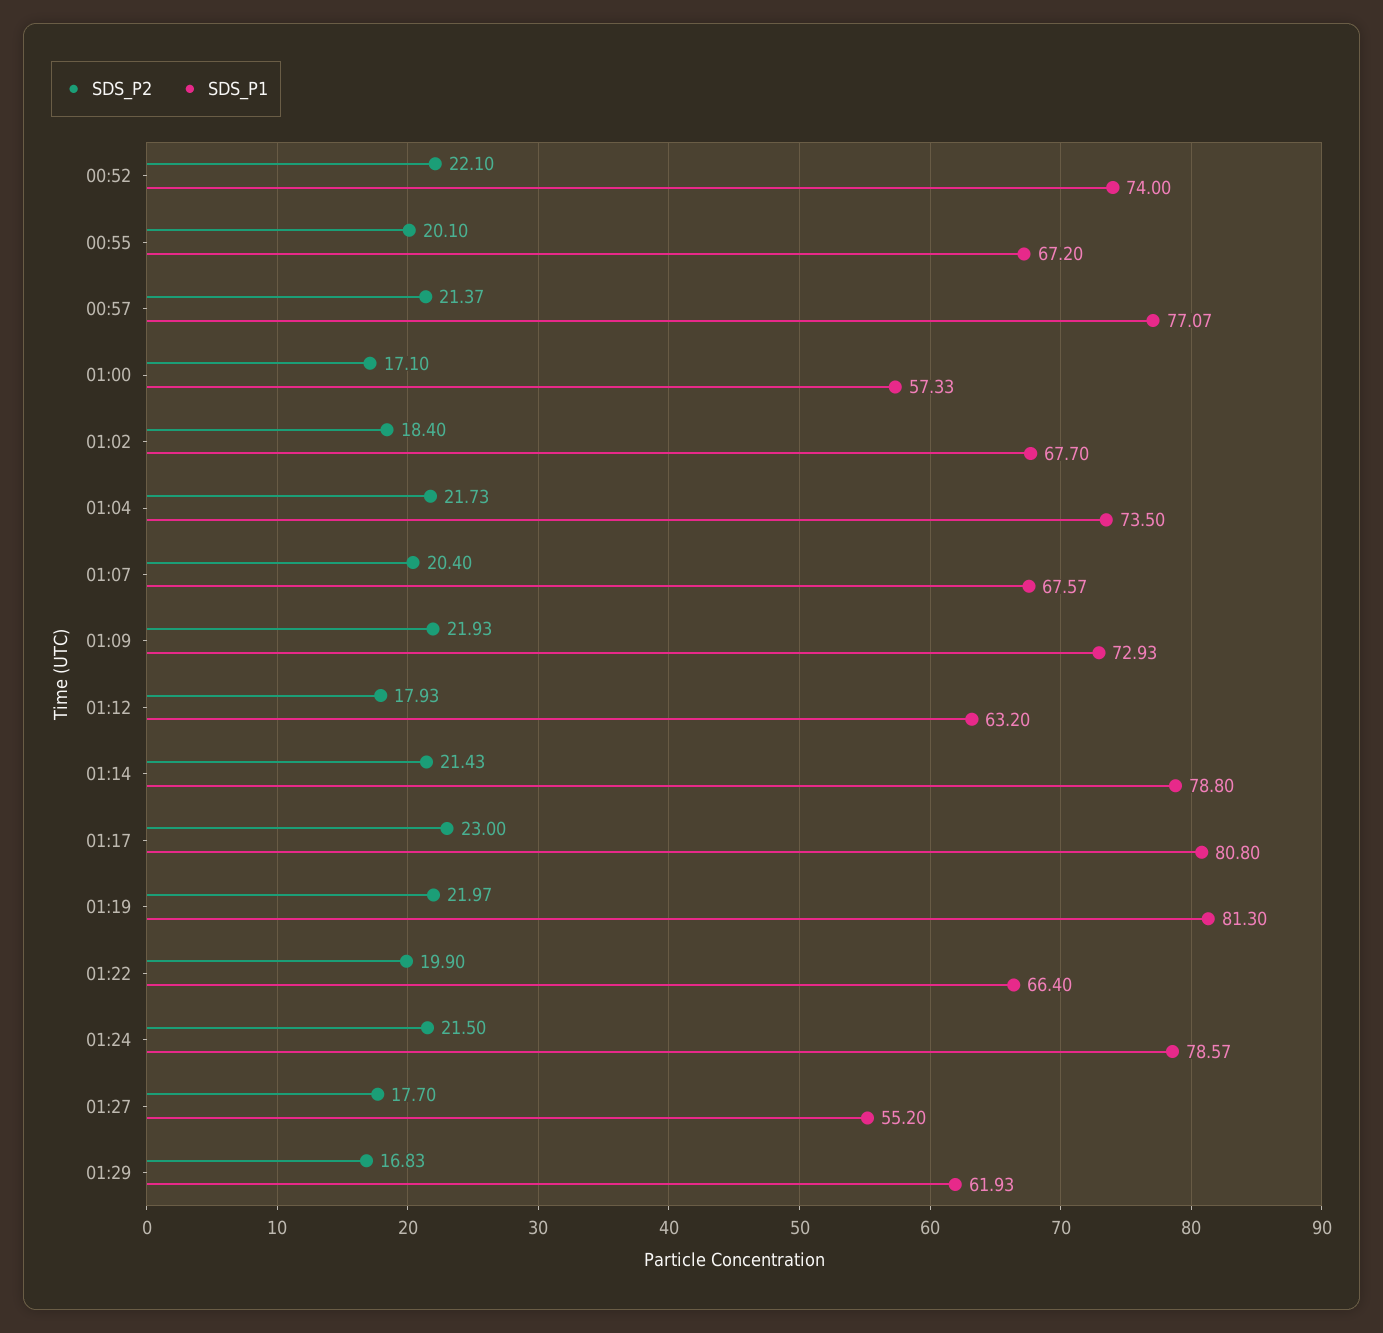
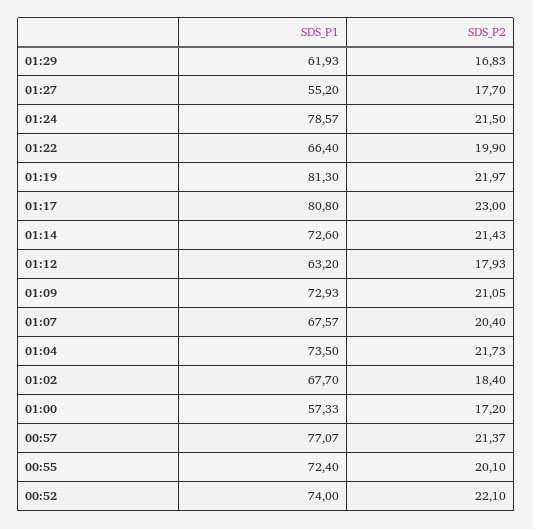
  {
    "SDS_P2": {
      "00:52": 22.1,
      "00:55": 20.1,
      "00:57": 21.37,
-     "01:00": 17.1,
+     "01:00": 17.2,
      "01:02": 18.4,
      "01:04": 21.73,
      "01:07": 20.4,
-     "01:09": 21.93,
+     "01:09": 21.05,
      "01:12": 17.93,
      "01:14": 21.43,
      "01:17": 23,
      "01:19": 21.97,
      "01:22": 19.9,
      "01:24": 21.5,
      "01:27": 17.7,
      "01:29": 16.83
    },
    "SDS_P1": {
      "00:52": 74,
-     "00:55": 67.2,
+     "00:55": 72.4,
      "00:57": 77.07,
      "01:00": 57.33,
      "01:02": 67.7,
      "01:04": 73.5,
      "01:07": 67.57,
      "01:09": 72.93,
      "01:12": 63.2,
-     "01:14": 78.8,
+     "01:14": 72.6,
      "01:17": 80.8,
      "01:19": 81.3,
      "01:22": 66.4,
      "01:24": 78.57,
      "01:27": 55.2,
      "01:29": 61.93
    }
  }

